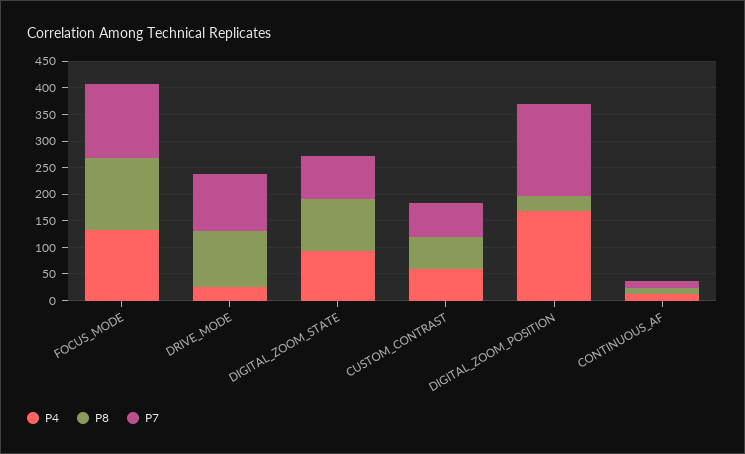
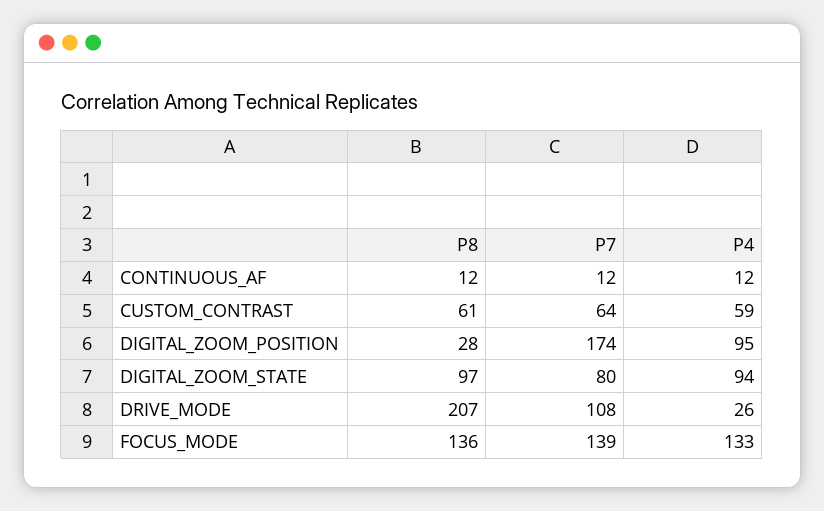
  {
    "P4": {
      "FOCUS_MODE": 133,
      "DRIVE_MODE": 26,
      "DIGITAL_ZOOM_STATE": 94,
      "CUSTOM_CONTRAST": 59,
-     "DIGITAL_ZOOM_POSITION": 175,
+     "DIGITAL_ZOOM_POSITION": 95,
      "CONTINUOUS_AF": 12
    },
    "P8": {
      "FOCUS_MODE": 136,
-     "DRIVE_MODE": 100,
+     "DRIVE_MODE": 207,
      "DIGITAL_ZOOM_STATE": 97,
      "CUSTOM_CONTRAST": 61,
      "DIGITAL_ZOOM_POSITION": 28,
      "CONTINUOUS_AF": 12
    },
    "P7": {
      "FOCUS_MODE": 139,
      "DRIVE_MODE": 108,
      "DIGITAL_ZOOM_STATE": 80,
      "CUSTOM_CONTRAST": 64,
      "DIGITAL_ZOOM_POSITION": 174,
      "CONTINUOUS_AF": 12
    }
  }

